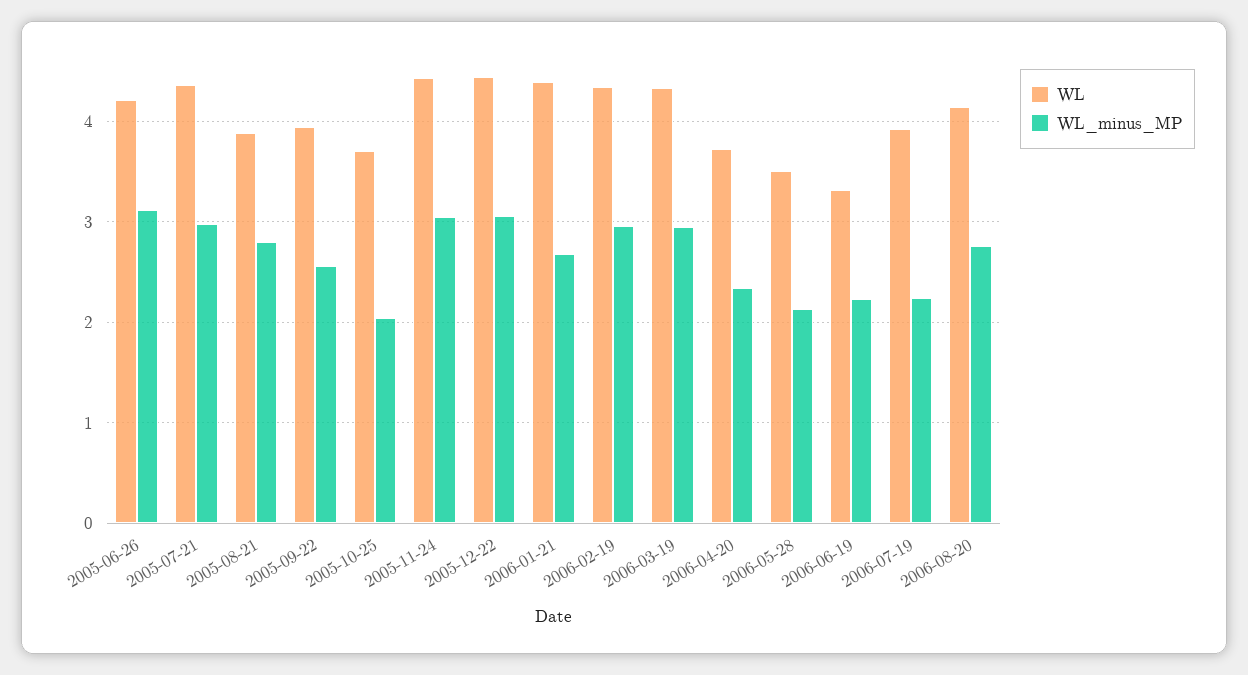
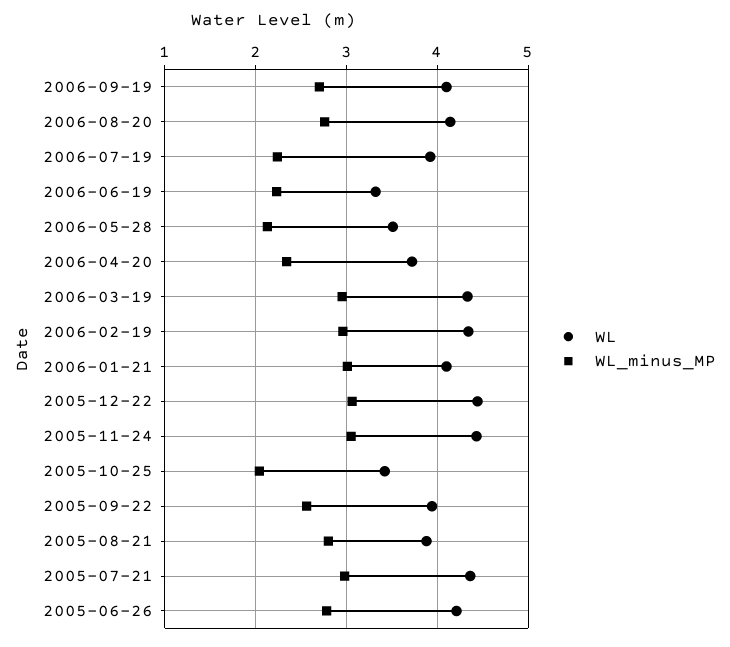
  {
    "WL": {
      "2005-06-26": 4.2,
      "2005-07-21": 4.4,
      "2005-08-21": 3.9,
      "2005-09-22": 3.9,
-     "2005-10-25": 3.7,
+     "2005-10-25": 3.4,
      "2005-11-24": 4.4,
      "2005-12-22": 4.4,
-     "2006-01-21": 4.4,
+     "2006-01-21": 4.1,
      "2006-02-19": 4.3,
      "2006-03-19": 4.3,
      "2006-04-20": 3.7,
      "2006-05-28": 3.5,
      "2006-06-19": 3.3,
      "2006-07-19": 3.9,
-     "2006-08-20": 4.1
+     "2006-08-20": 4.1,
+     "2006-09-19": 4.1
    },
    "WL_minus_MP": {
-     "2005-06-26": 3.1,
+     "2005-06-26": 2.8,
      "2005-07-21": 3,
      "2005-08-21": 2.8,
      "2005-09-22": 2.6,
      "2005-10-25": 2,
      "2005-11-24": 3.1,
      "2005-12-22": 3.1,
-     "2006-01-21": 2.7,
+     "2006-01-21": 3,
      "2006-02-19": 3,
      "2006-03-19": 3,
      "2006-04-20": 2.3,
      "2006-05-28": 2.1,
      "2006-06-19": 2.2,
      "2006-07-19": 2.2,
-     "2006-08-20": 2.8
+     "2006-08-20": 2.8,
+     "2006-09-19": 2.7
    }
  }

